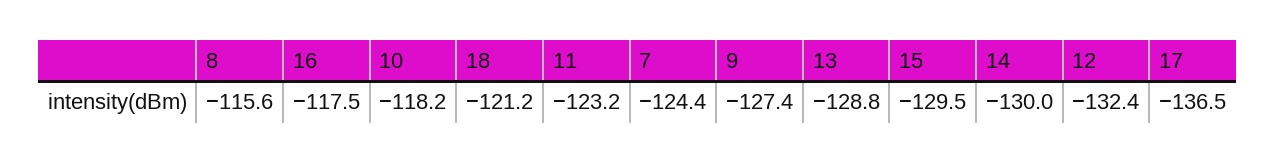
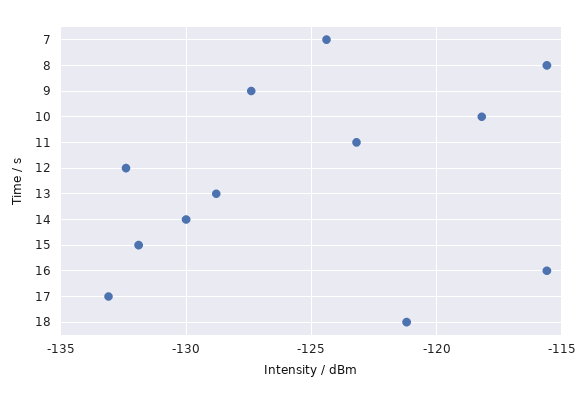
  {
    "8": -115.6,
-   "16": -117.5,
+   "16": -115.5,
    "10": -118.2,
    "18": -121.2,
    "11": -123.2,
    "7": -124.4,
    "9": -127.4,
    "13": -128.8,
-   "15": -129.5,
+   "15": -132,
    "14": -130,
    "12": -132.4,
-   "17": -136.5
+   "17": -133
  }

